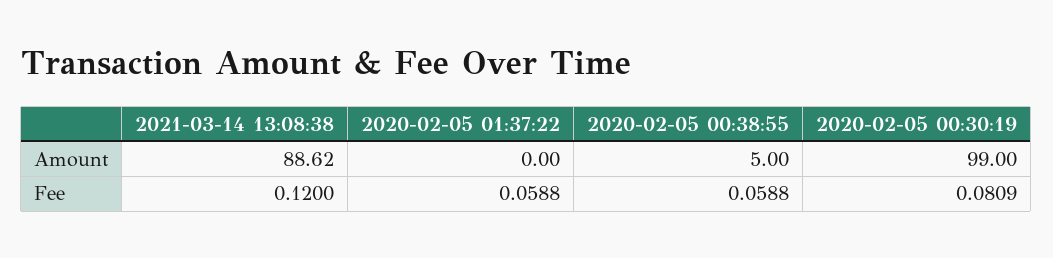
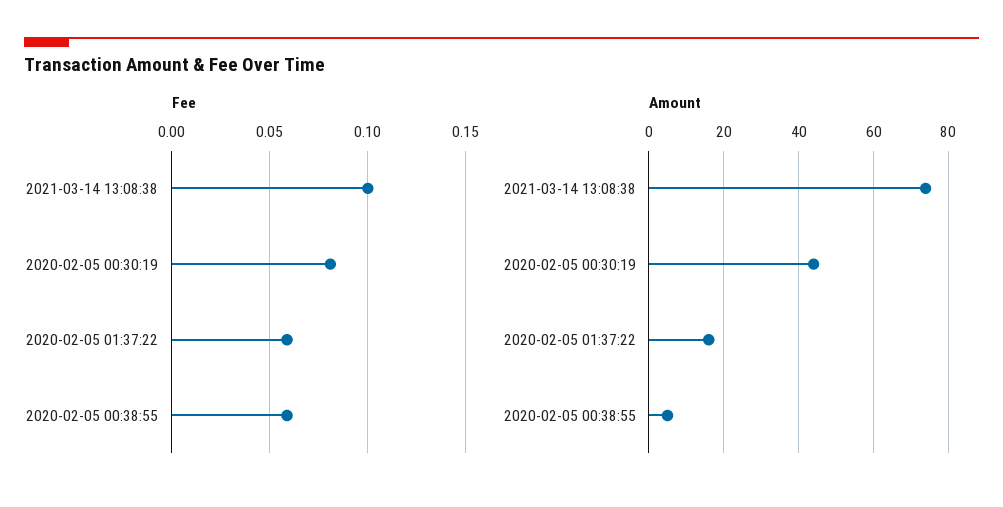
  {
    "Amount": {
-     "2021-03-14 13:08:38": 88.62,
+     "2021-03-14 13:08:38": 74,
-     "2020-02-05 01:37:22": 0,
+     "2020-02-05 01:37:22": 16,
      "2020-02-05 00:38:55": 5,
-     "2020-02-05 00:30:19": 99
+     "2020-02-05 00:30:19": 44
    },
    "Fee": {
-     "2021-03-14 13:08:38": 0.12,
+     "2021-03-14 13:08:38": 0.1,
      "2020-02-05 01:37:22": 0.0588,
      "2020-02-05 00:38:55": 0.0588,
      "2020-02-05 00:30:19": 0.0809
    }
  }

